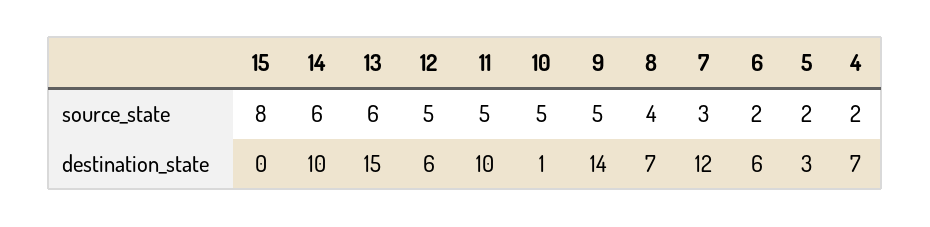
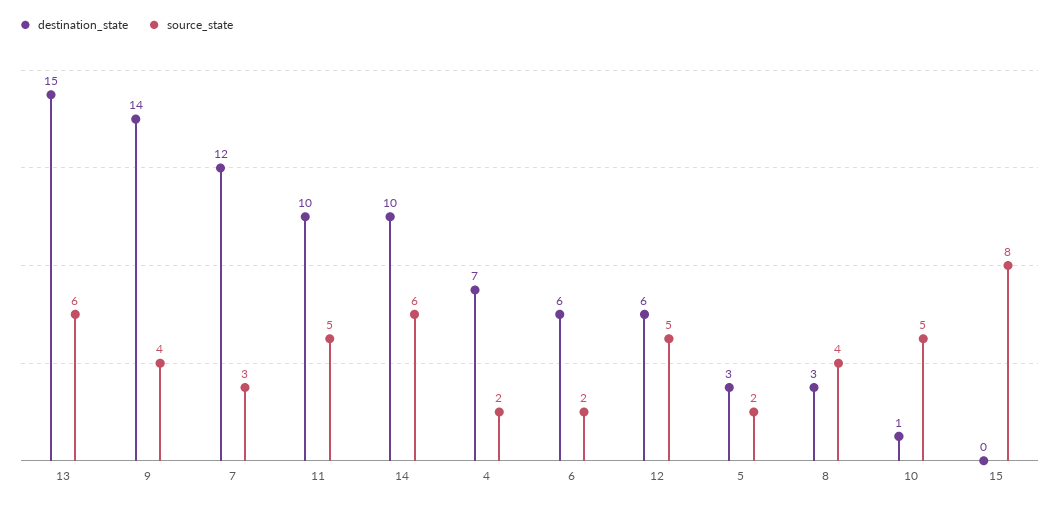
  {
    "source_state": {
      "15": 8,
      "14": 6,
      "13": 6,
      "12": 5,
      "11": 5,
      "10": 5,
-     "9": 5,
+     "9": 4,
      "8": 4,
      "7": 3,
      "6": 2,
      "5": 2,
      "4": 2
    },
    "destination_state": {
      "15": 0,
      "14": 10,
      "13": 15,
      "12": 6,
      "11": 10,
      "10": 1,
      "9": 14,
-     "8": 7,
+     "8": 3,
      "7": 12,
      "6": 6,
      "5": 3,
      "4": 7
    }
  }

